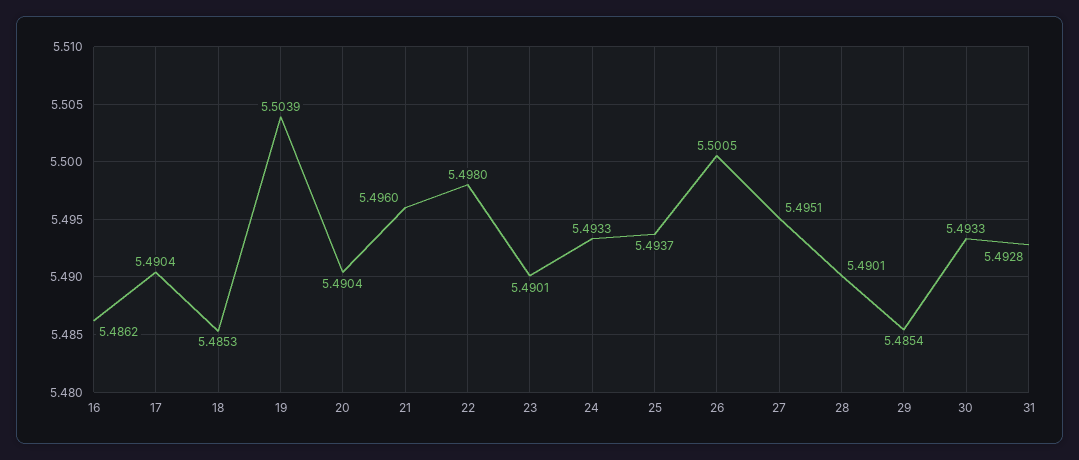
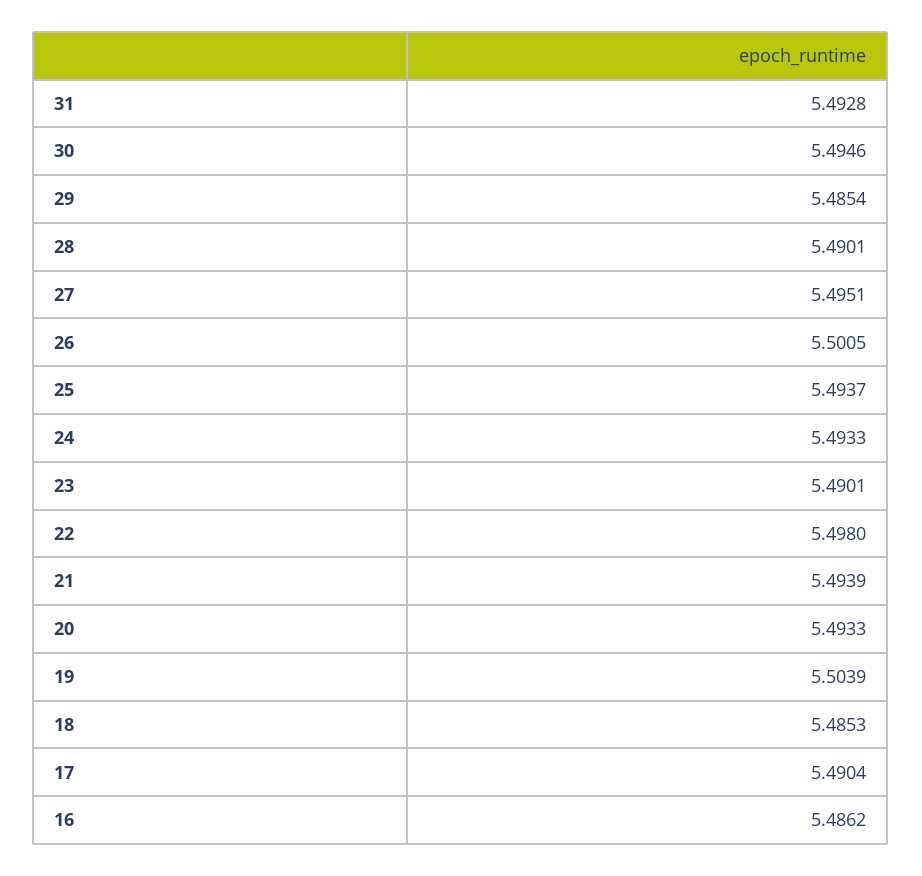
  {
    "16": 5.4862,
    "17": 5.4904,
    "18": 5.4853,
    "19": 5.5039,
-   "20": 5.4904,
+   "20": 5.4933,
-   "21": 5.496,
+   "21": 5.4939,
    "22": 5.498,
    "23": 5.4901,
    "24": 5.4933,
    "25": 5.4937,
    "26": 5.5005,
    "27": 5.4951,
    "28": 5.4901,
    "29": 5.4854,
-   "30": 5.4933,
+   "30": 5.4946,
    "31": 5.4928
  }

